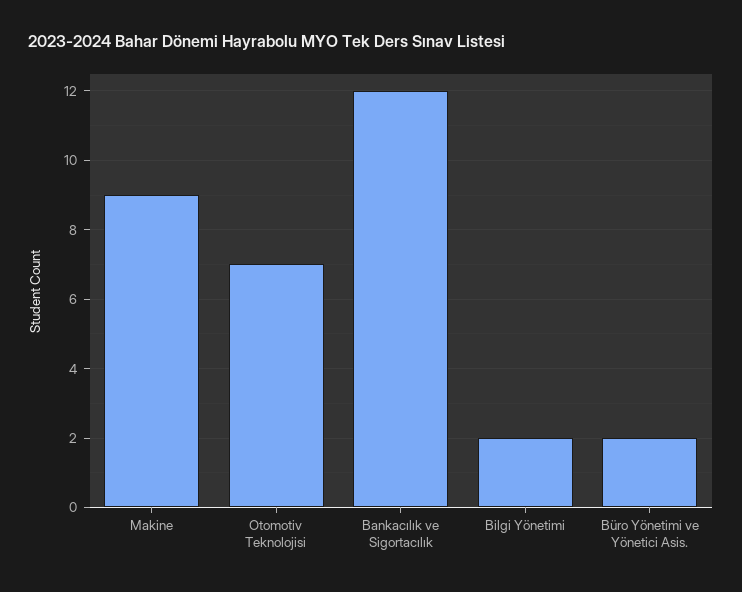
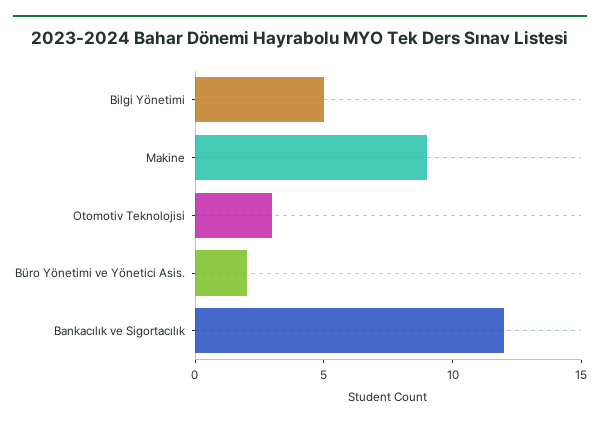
  {
    "Makine": 9,
-   "Otomotiv Teknolojisi": 7,
+   "Otomotiv Teknolojisi": 3,
    "Bankacılık ve Sigortacılık": 12,
-   "Bilgi Yönetimi": 2,
+   "Bilgi Yönetimi": 5,
    "Büro Yönetimi ve Yönetici Asis.": 2
  }

